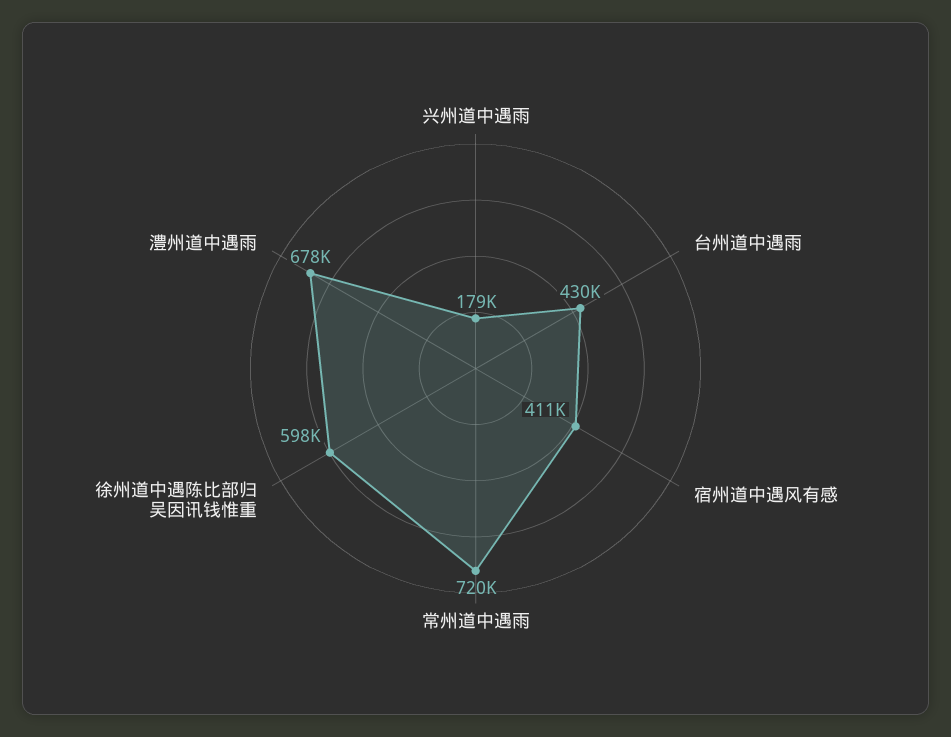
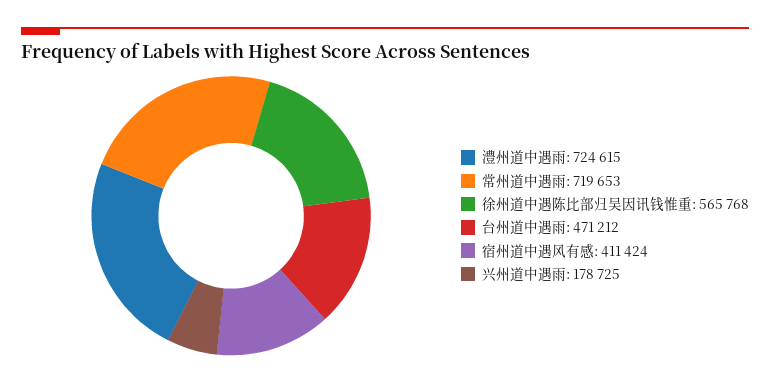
  {
    "兴州道中遇雨": 178725,
-   "台州道中遇雨": 430000,
+   "台州道中遇雨": 471212,
    "宿州道中遇风有感": 411424,
    "常州道中遇雨": 719653,
-   "徐州道中遇陈比部归吴因讯钱惟重": 598000,
+   "徐州道中遇陈比部归吴因讯钱惟重": 565768,
-   "澧州道中遇雨": 678000
+   "澧州道中遇雨": 724615
  }

